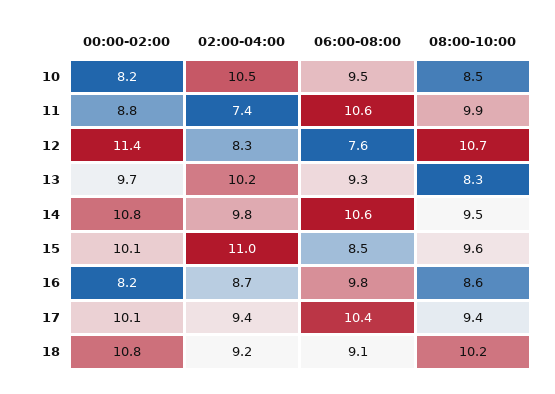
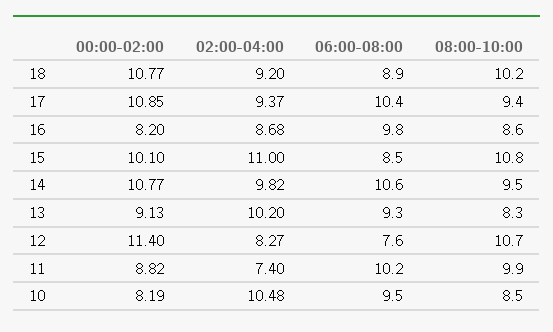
  {
    "00:00-02:00": {
      "10": 8.19,
      "11": 8.82,
      "12": 11.4,
-     "13": 9.7,
+     "13": 9.13,
      "14": 10.77,
      "15": 10.1,
      "16": 8.2,
-     "17": 10.1,
+     "17": 10.85,
      "18": 10.77
    },
    "02:00-04:00": {
      "10": 10.48,
      "11": 7.4,
      "12": 8.27,
      "13": 10.2,
      "14": 9.82,
      "15": 11,
      "16": 8.68,
      "17": 9.37,
      "18": 9.2
    },
    "06:00-08:00": {
      "10": 9.5,
-     "11": 10.6,
+     "11": 10.2,
      "12": 7.6,
      "13": 9.3,
      "14": 10.6,
      "15": 8.5,
      "16": 9.8,
      "17": 10.4,
-     "18": 9.1
+     "18": 8.9
    },
    "08:00-10:00": {
      "10": 8.5,
      "11": 9.9,
      "12": 10.7,
      "13": 8.3,
      "14": 9.5,
-     "15": 9.6,
+     "15": 10.8,
      "16": 8.6,
      "17": 9.4,
      "18": 10.2
    }
  }

